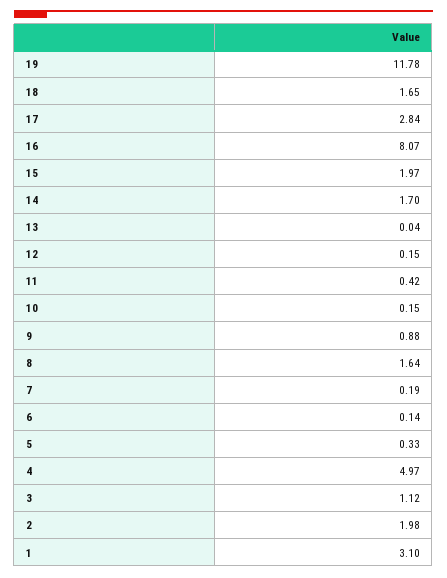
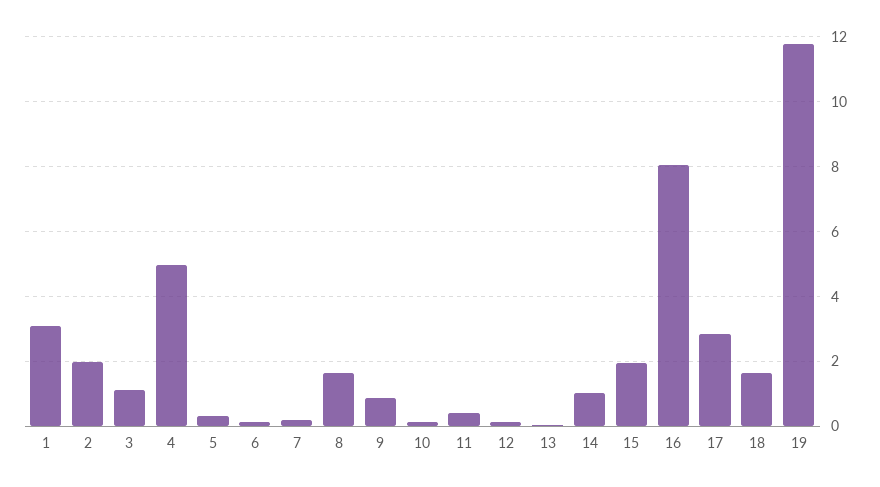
  {
    "19": 11.78,
    "18": 1.65,
    "17": 2.84,
    "16": 8.07,
    "15": 1.97,
-   "14": 1.7,
+   "14": 1,
    "13": 0.04,
    "12": 0.15,
    "11": 0.42,
    "10": 0.15,
    "9": 0.88,
    "8": 1.64,
    "7": 0.19,
    "6": 0.14,
    "5": 0.33,
    "4": 4.97,
    "3": 1.12,
    "2": 1.98,
    "1": 3.1
  }

